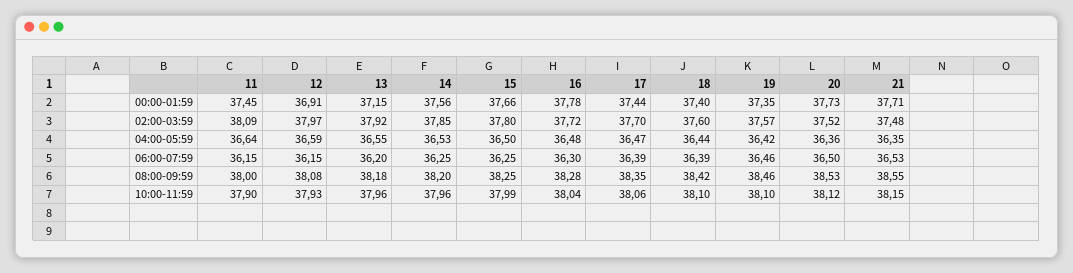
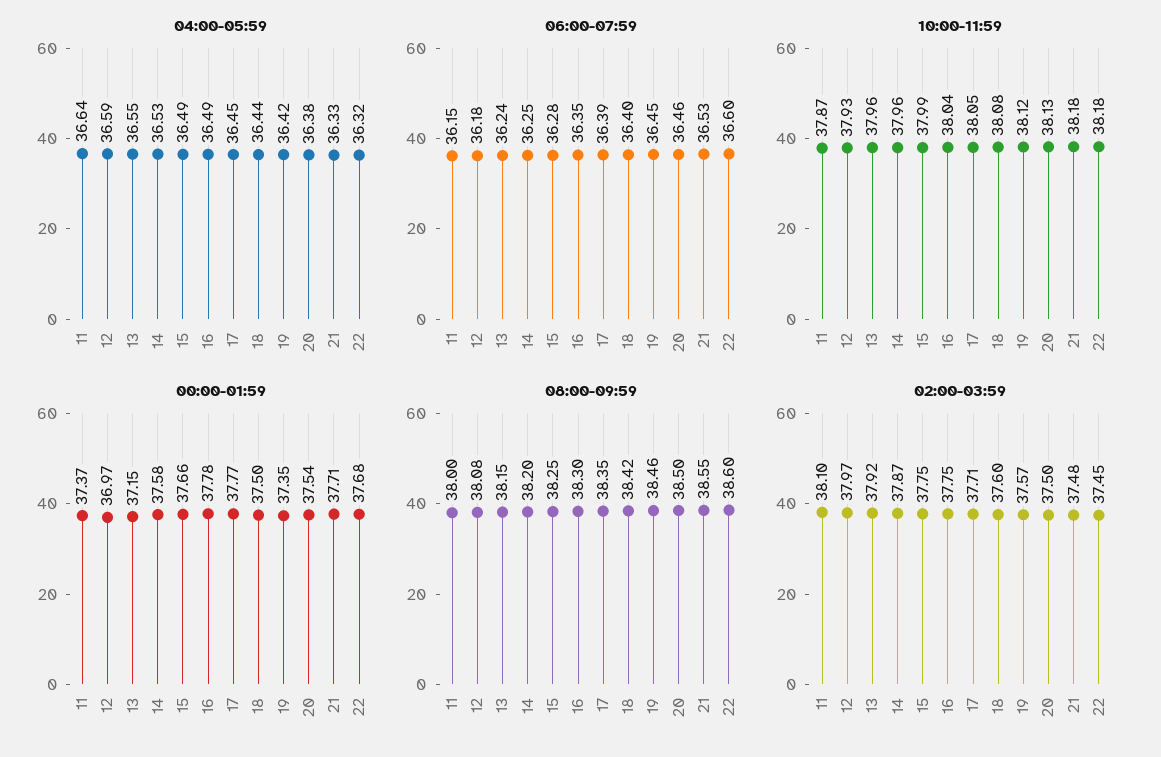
  {
    "00:00-01:59": {
-     "11": 37.45,
+     "11": 37.37,
-     "12": 36.91,
+     "12": 36.97,
      "13": 37.15,
-     "14": 37.56,
+     "14": 37.58,
      "15": 37.66,
      "16": 37.78,
-     "17": 37.44,
+     "17": 37.77,
-     "18": 37.4,
+     "18": 37.5,
      "19": 37.35,
-     "20": 37.73,
+     "20": 37.54,
-     "21": 37.71
+     "21": 37.71,
+     "22": 37.68
    },
    "02:00-03:59": {
-     "11": 38.09,
+     "11": 38.1,
      "12": 37.97,
      "13": 37.92,
-     "14": 37.85,
+     "14": 37.87,
-     "15": 37.8,
+     "15": 37.75,
-     "16": 37.72,
+     "16": 37.75,
-     "17": 37.7,
+     "17": 37.71,
      "18": 37.6,
      "19": 37.57,
-     "20": 37.52,
+     "20": 37.5,
-     "21": 37.48
+     "21": 37.48,
+     "22": 37.45
    },
    "04:00-05:59": {
      "11": 36.64,
      "12": 36.59,
      "13": 36.55,
      "14": 36.53,
-     "15": 36.5,
+     "15": 36.49,
-     "16": 36.48,
+     "16": 36.49,
-     "17": 36.47,
+     "17": 36.45,
      "18": 36.44,
      "19": 36.42,
-     "20": 36.36,
+     "20": 36.38,
-     "21": 36.35
+     "21": 36.33,
+     "22": 36.32
    },
    "06:00-07:59": {
      "11": 36.15,
-     "12": 36.15,
+     "12": 36.18,
-     "13": 36.2,
+     "13": 36.24,
      "14": 36.25,
-     "15": 36.25,
+     "15": 36.28,
-     "16": 36.3,
+     "16": 36.35,
      "17": 36.39,
-     "18": 36.39,
+     "18": 36.4,
-     "19": 36.46,
+     "19": 36.45,
-     "20": 36.5,
+     "20": 36.46,
-     "21": 36.53
+     "21": 36.53,
+     "22": 36.6
    },
    "08:00-09:59": {
      "11": 38,
      "12": 38.08,
-     "13": 38.18,
+     "13": 38.15,
      "14": 38.2,
      "15": 38.25,
-     "16": 38.28,
+     "16": 38.3,
      "17": 38.35,
      "18": 38.42,
      "19": 38.46,
-     "20": 38.53,
+     "20": 38.5,
-     "21": 38.55
+     "21": 38.55,
+     "22": 38.6
    },
    "10:00-11:59": {
-     "11": 37.9,
+     "11": 37.87,
      "12": 37.93,
      "13": 37.96,
      "14": 37.96,
      "15": 37.99,
      "16": 38.04,
-     "17": 38.06,
+     "17": 38.05,
-     "18": 38.1,
+     "18": 38.08,
-     "19": 38.1,
+     "19": 38.12,
-     "20": 38.12,
+     "20": 38.13,
-     "21": 38.15
+     "21": 38.18,
+     "22": 38.18
    }
  }

